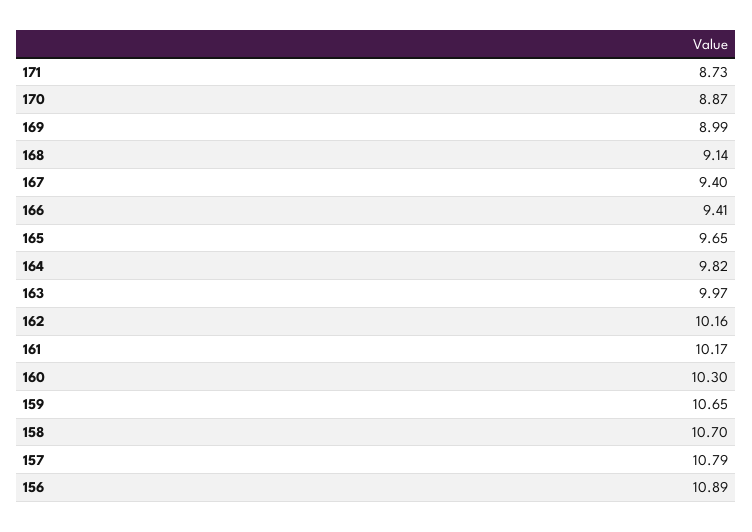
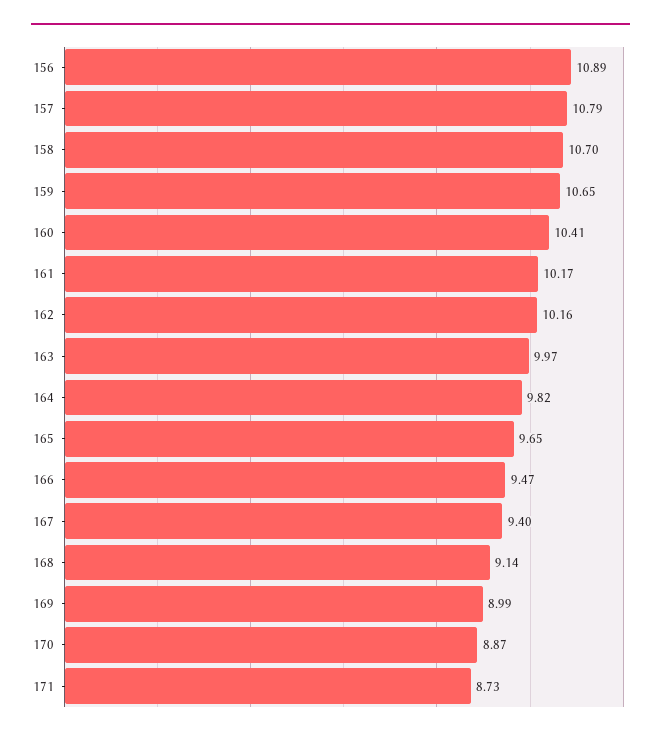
  {
    "171": 8.73,
    "170": 8.87,
    "169": 8.99,
    "168": 9.14,
    "167": 9.4,
-   "166": 9.41,
+   "166": 9.47,
    "165": 9.65,
    "164": 9.82,
    "163": 9.97,
    "162": 10.16,
    "161": 10.17,
-   "160": 10.3,
+   "160": 10.41,
    "159": 10.65,
    "158": 10.7,
    "157": 10.79,
    "156": 10.89
  }

